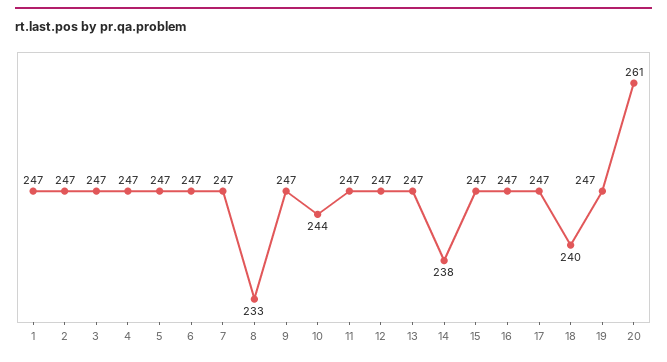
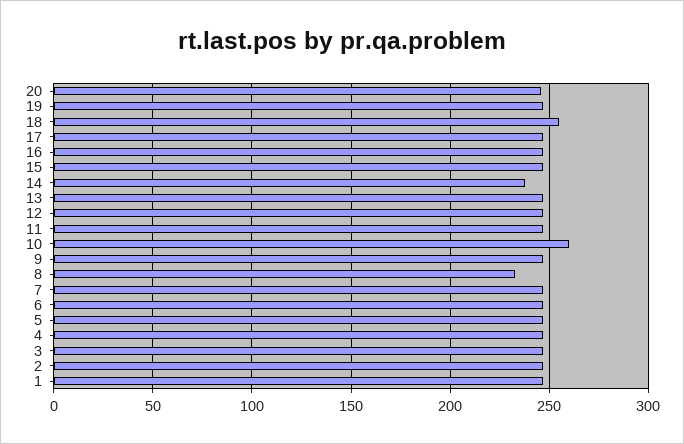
  {
    "1": 247,
    "2": 247,
    "3": 247,
    "4": 247,
    "5": 247,
    "6": 247,
    "7": 247,
    "8": 233,
    "9": 247,
-   "10": 244,
+   "10": 260,
    "11": 247,
    "12": 247,
    "13": 247,
    "14": 238,
    "15": 247,
    "16": 247,
    "17": 247,
-   "18": 240,
+   "18": 255,
    "19": 247,
-   "20": 261
+   "20": 245
  }

